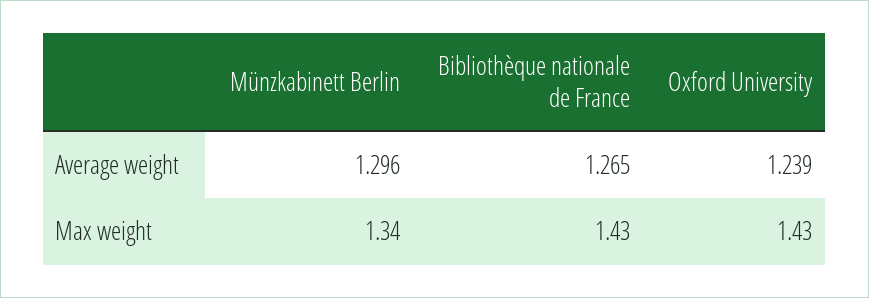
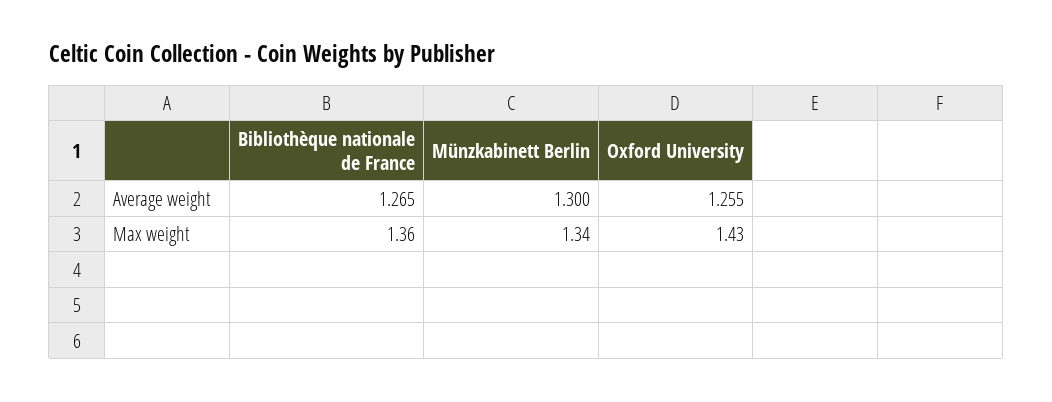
  {
    "Münzkabinett Berlin": {
-     "Average weight": 1.296,
+     "Average weight": 1.3,
      "Max weight": 1.34
    },
    "Bibliothèque nationale de France": {
      "Average weight": 1.265,
-     "Max weight": 1.43
+     "Max weight": 1.36
    },
    "Oxford University": {
-     "Average weight": 1.239,
+     "Average weight": 1.255,
      "Max weight": 1.43
    }
  }

